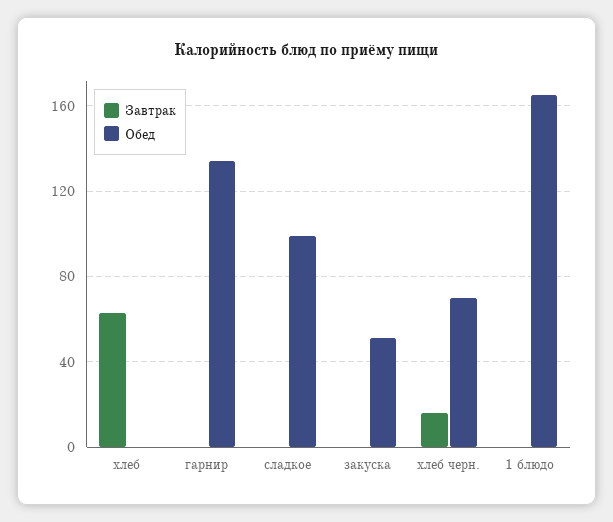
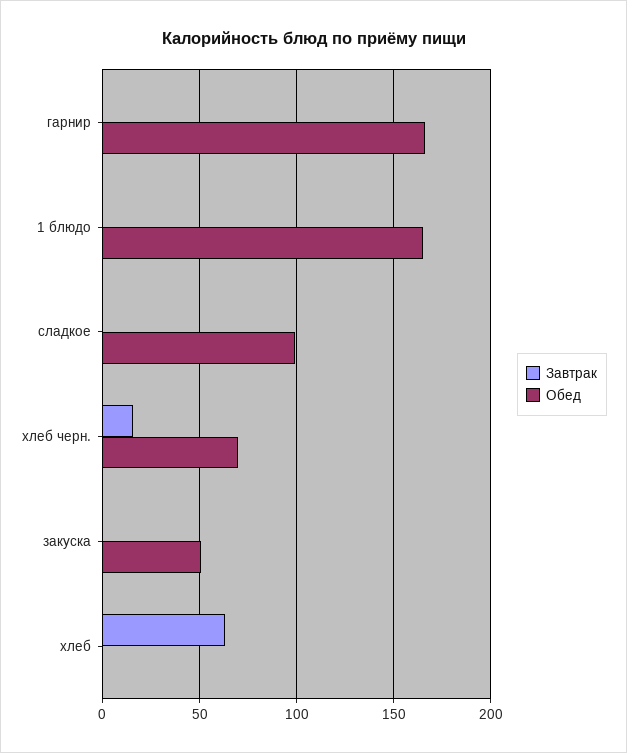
  {
    "Завтрак": {
      "хлеб": 65,
      "гарнир": 0,
      "сладкое": 0,
      "закуска": 0,
      "хлеб черн.": 15,
      "1 блюдо": 0
    },
    "Обед": {
      "хлеб": 0,
-     "гарнир": 135,
+     "гарнир": 165,
      "сладкое": 100,
      "закуска": 50,
      "хлеб черн.": 70,
      "1 блюдо": 165
    }
  }

